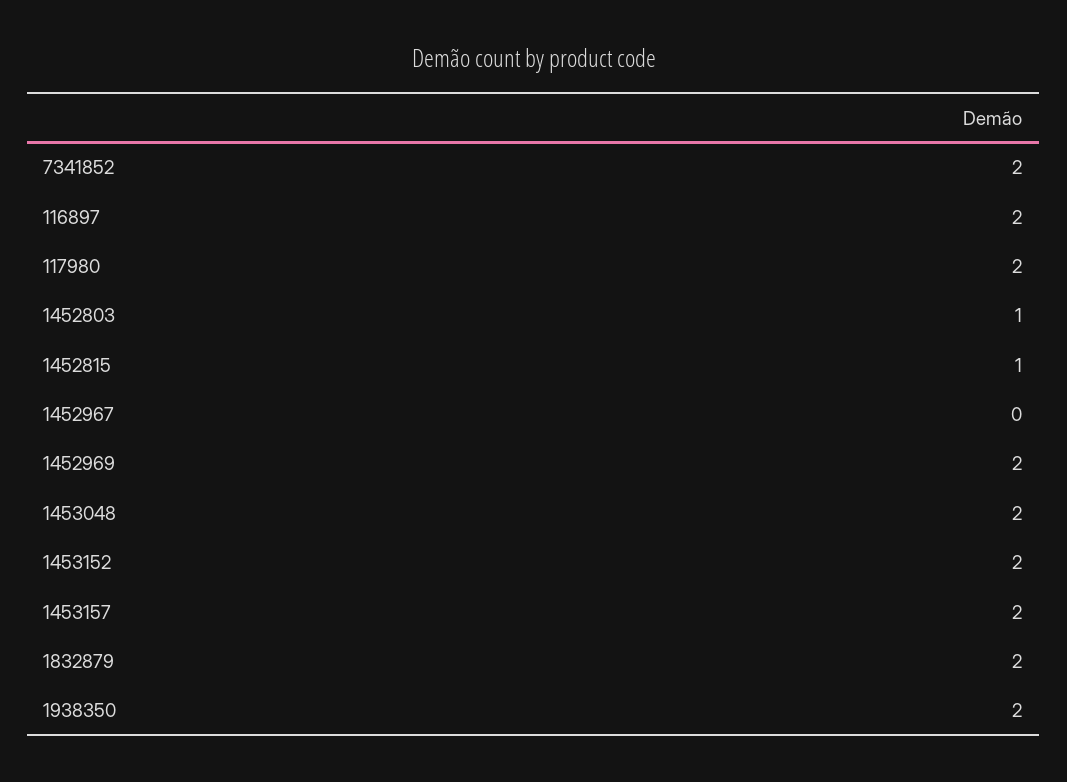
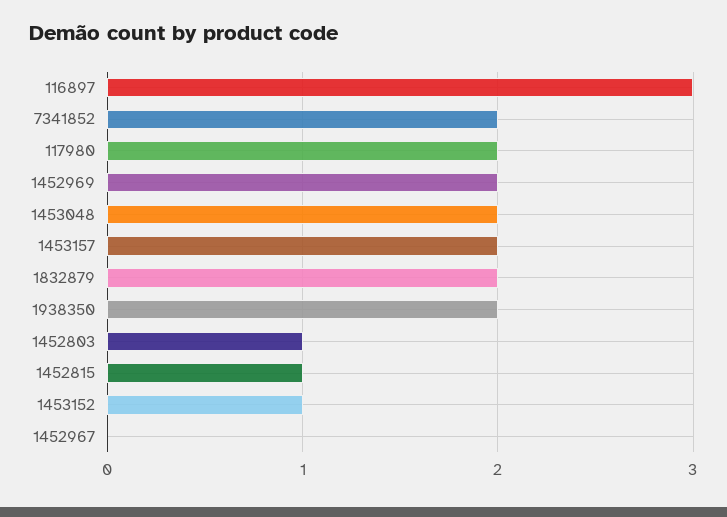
  {
    "7341852": 2,
-   "116897": 2,
+   "116897": 3,
    "117980": 2,
    "1452803": 1,
    "1452815": 1,
    "1452967": 0,
    "1452969": 2,
    "1453048": 2,
-   "1453152": 2,
+   "1453152": 1,
    "1453157": 2,
    "1832879": 2,
    "1938350": 2
  }

